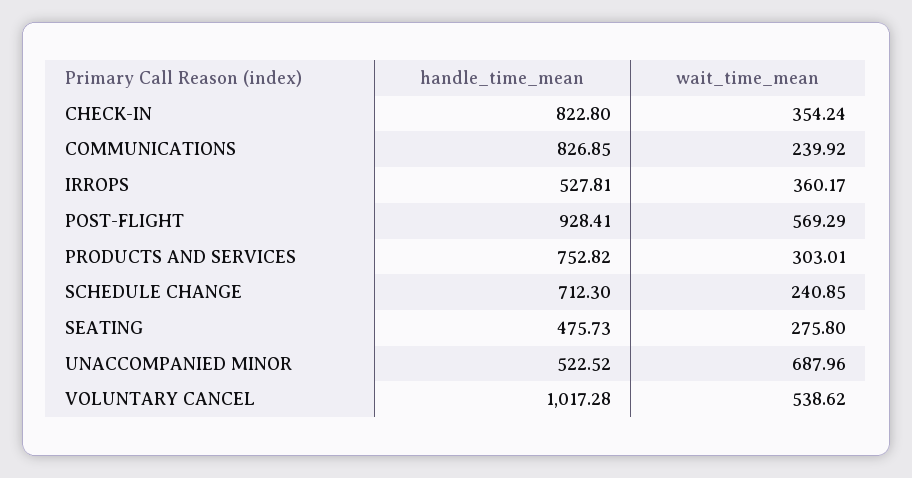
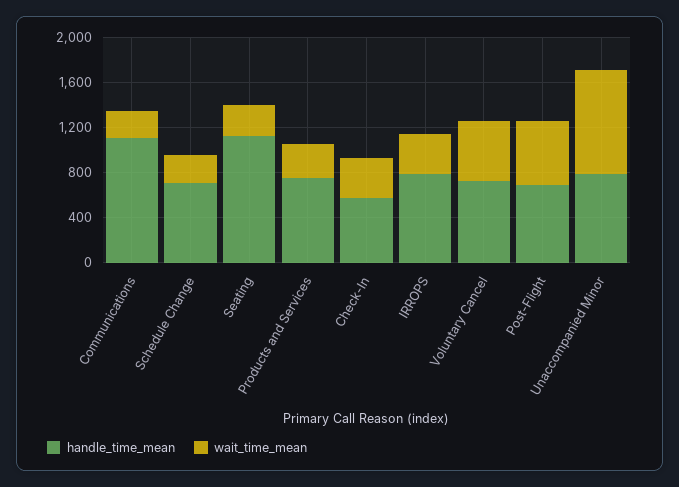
  {
    "handle_time_mean": {
-     "CHECK-IN": 822.8,
+     "CHECK-IN": 600,
-     "COMMUNICATIONS": 826.85,
+     "COMMUNICATIONS": 1100,
-     "IRROPS": 527.81,
+     "IRROPS": 800,
-     "POST-FLIGHT": 928.41,
+     "POST-FLIGHT": 700,
      "PRODUCTS AND SERVICES": 752.82,
      "SCHEDULE CHANGE": 712.3,
-     "SEATING": 475.73,
+     "SEATING": 1100,
-     "UNACCOMPANIED MINOR": 522.52,
+     "UNACCOMPANIED MINOR": 800,
-     "VOLUNTARY CANCEL": 1017.28
+     "VOLUNTARY CANCEL": 700
    },
    "wait_time_mean": {
      "CHECK-IN": 354.24,
      "COMMUNICATIONS": 239.92,
      "IRROPS": 360.17,
      "POST-FLIGHT": 569.29,
      "PRODUCTS AND SERVICES": 303.01,
      "SCHEDULE CHANGE": 240.85,
      "SEATING": 275.8,
-     "UNACCOMPANIED MINOR": 687.96,
+     "UNACCOMPANIED MINOR": 900,
      "VOLUNTARY CANCEL": 538.62
    }
  }

